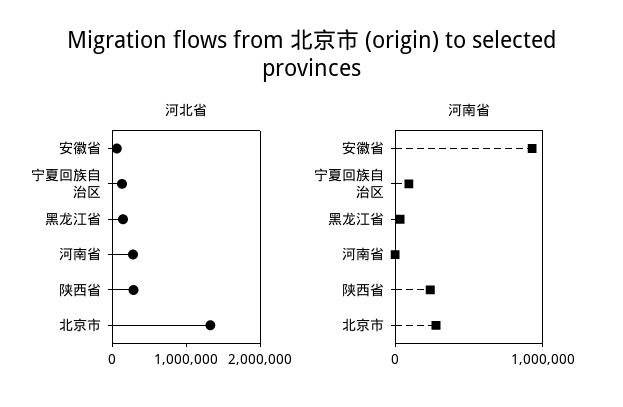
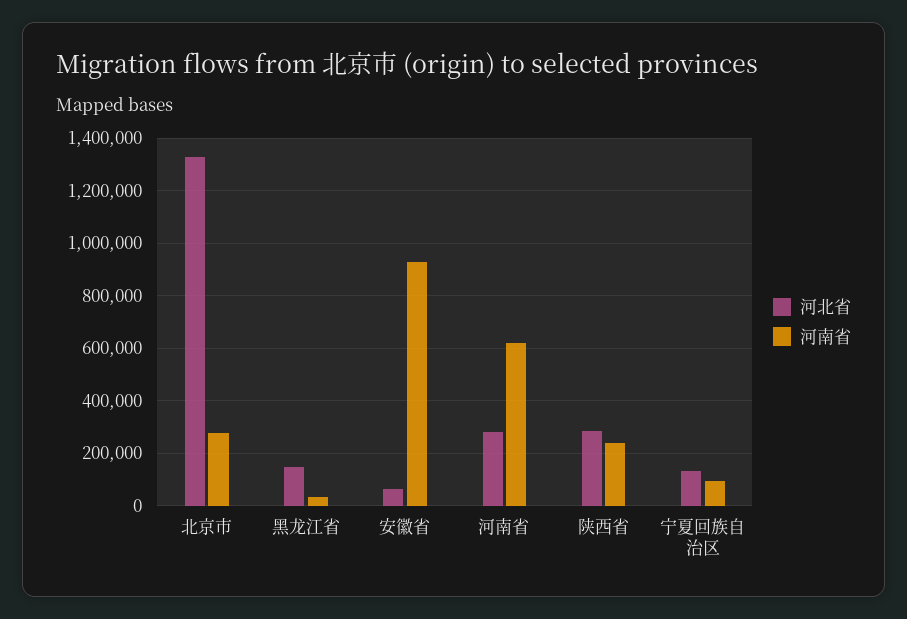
  {
    "河北省": {
      "安徽省": 50000,
      "宁夏回族自治区": 125000,
      "黑龙江省": 150000,
      "河南省": 275000,
      "陕西省": 275000,
      "北京市": 1325000
    },
    "河南省": {
      "安徽省": 925000,
      "宁夏回族自治区": 100000,
      "黑龙江省": 25000,
-     "河南省": 0,
+     "河南省": 625000,
      "陕西省": 250000,
      "北京市": 275000
    }
  }

